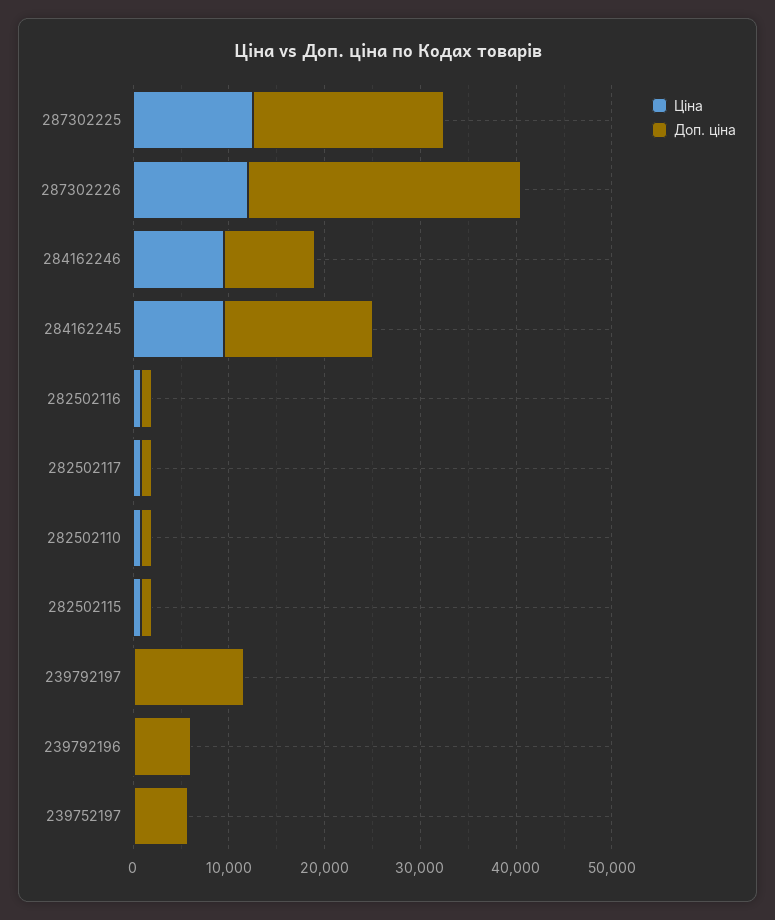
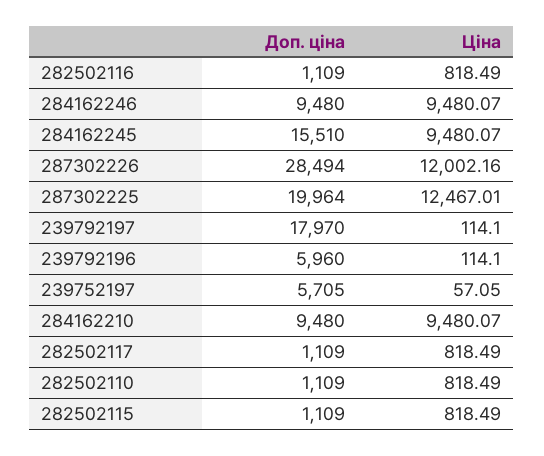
  {
    "Ціна": {
      "287302225": 12467.01,
      "287302226": 12002.16,
      "284162246": 9480.07,
      "284162245": 9480.07,
      "282502116": 818.49,
      "282502117": 818.49,
      "282502110": 818.49,
      "282502115": 818.49,
      "239792197": 114.1,
      "239792196": 114.1,
-     "239752197": 57.05
+     "239752197": 57.05,
+     "284162210": 9480.07
    },
    "Доп. ціна": {
      "287302225": 19964,
      "287302226": 28494,
      "284162246": 9480,
      "284162245": 15510,
      "282502116": 1109,
      "282502117": 1109,
      "282502110": 1109,
      "282502115": 1109,
-     "239792197": 12000,
+     "239792197": 17970,
      "239792196": 5960,
-     "239752197": 5705
+     "239752197": 5705,
+     "284162210": 9480
    }
  }

